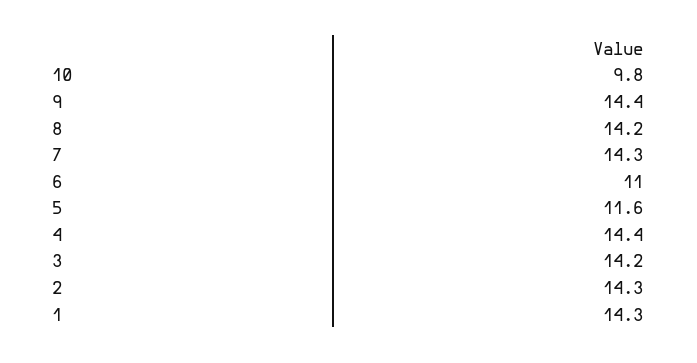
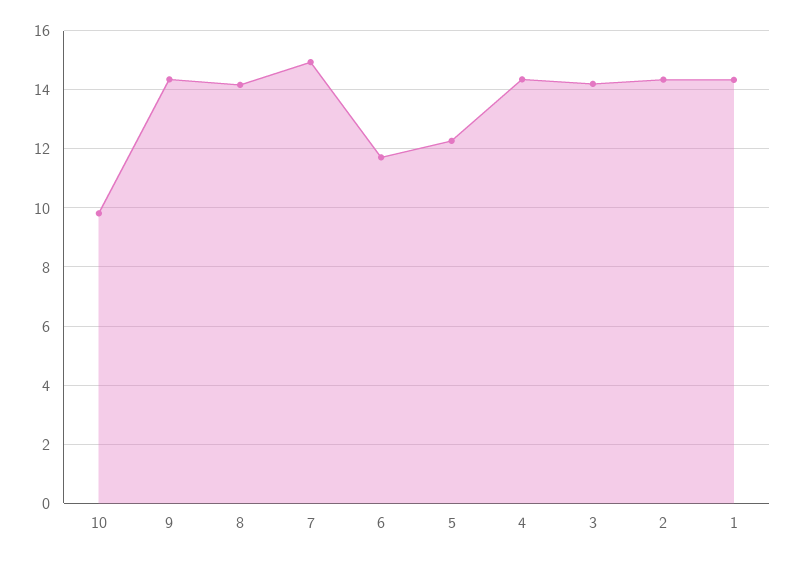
  {
    "10": 9.8,
    "9": 14.4,
    "8": 14.2,
-   "7": 14.3,
+   "7": 15,
-   "6": 11,
+   "6": 11.75,
-   "5": 11.6,
+   "5": 12.25,
    "4": 14.4,
    "3": 14.2,
    "2": 14.3,
    "1": 14.3
  }

